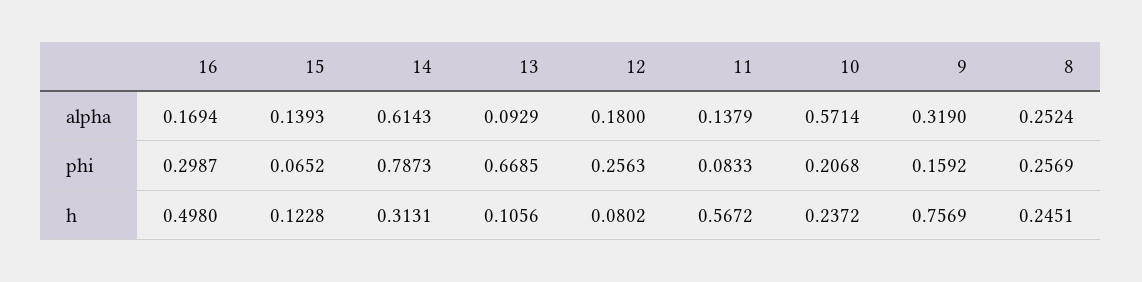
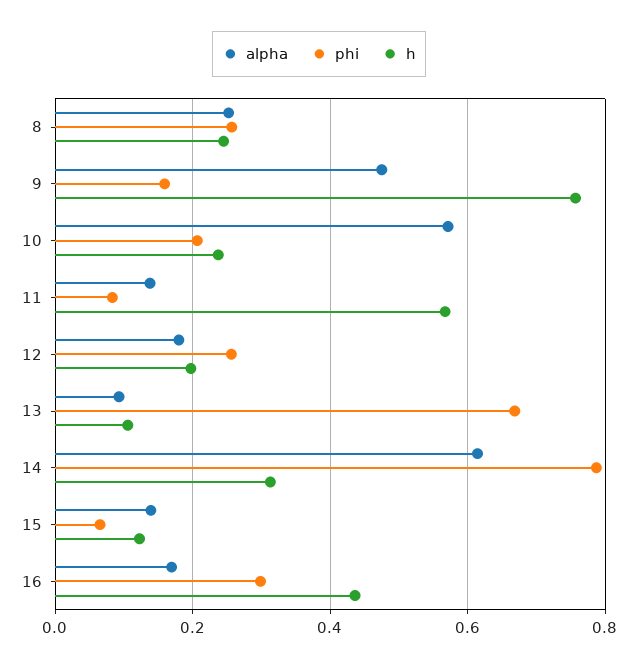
  {
    "alpha": {
      "16": 0.1694,
      "15": 0.1393,
      "14": 0.6143,
      "13": 0.0929,
      "12": 0.18,
      "11": 0.1379,
      "10": 0.5714,
-     "9": 0.319,
+     "9": 0.48,
      "8": 0.2524
    },
    "phi": {
      "16": 0.2987,
      "15": 0.0652,
      "14": 0.7873,
      "13": 0.6685,
      "12": 0.2563,
      "11": 0.0833,
      "10": 0.2068,
      "9": 0.1592,
      "8": 0.2569
    },
    "h": {
-     "16": 0.498,
+     "16": 0.44,
      "15": 0.1228,
      "14": 0.3131,
      "13": 0.1056,
-     "12": 0.0802,
+     "12": 0.2,
      "11": 0.5672,
      "10": 0.2372,
      "9": 0.7569,
      "8": 0.2451
    }
  }

